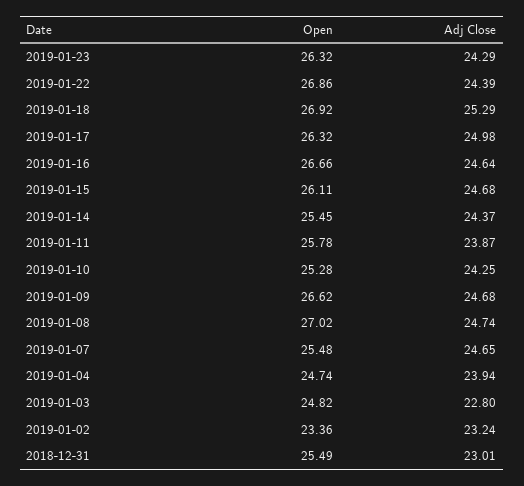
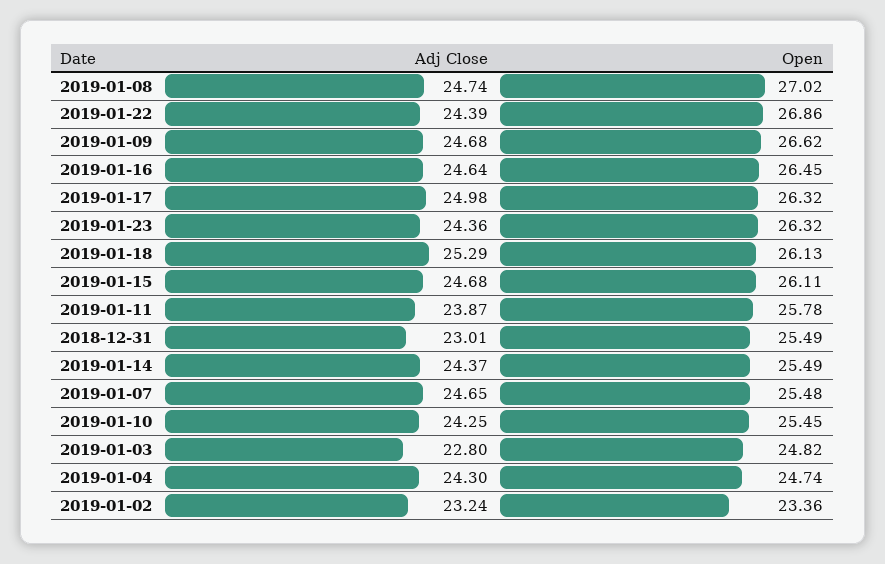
  {
    "Open": {
      "2019-01-23": 26.32,
      "2019-01-22": 26.86,
-     "2019-01-18": 26.92,
+     "2019-01-18": 26.13,
      "2019-01-17": 26.32,
-     "2019-01-16": 26.66,
+     "2019-01-16": 26.45,
      "2019-01-15": 26.11,
-     "2019-01-14": 25.45,
+     "2019-01-14": 25.49,
      "2019-01-11": 25.78,
-     "2019-01-10": 25.28,
+     "2019-01-10": 25.45,
      "2019-01-09": 26.62,
      "2019-01-08": 27.02,
      "2019-01-07": 25.48,
      "2019-01-04": 24.74,
      "2019-01-03": 24.82,
      "2019-01-02": 23.36,
      "2018-12-31": 25.49
    },
    "Adj Close": {
-     "2019-01-23": 24.29,
+     "2019-01-23": 24.36,
      "2019-01-22": 24.39,
      "2019-01-18": 25.29,
      "2019-01-17": 24.98,
      "2019-01-16": 24.64,
      "2019-01-15": 24.68,
      "2019-01-14": 24.37,
      "2019-01-11": 23.87,
      "2019-01-10": 24.25,
      "2019-01-09": 24.68,
      "2019-01-08": 24.74,
      "2019-01-07": 24.65,
-     "2019-01-04": 23.94,
+     "2019-01-04": 24.3,
      "2019-01-03": 22.8,
      "2019-01-02": 23.24,
      "2018-12-31": 23.01
    }
  }

